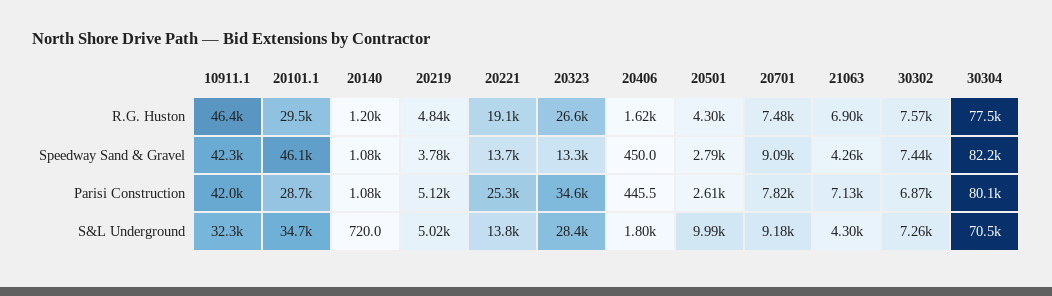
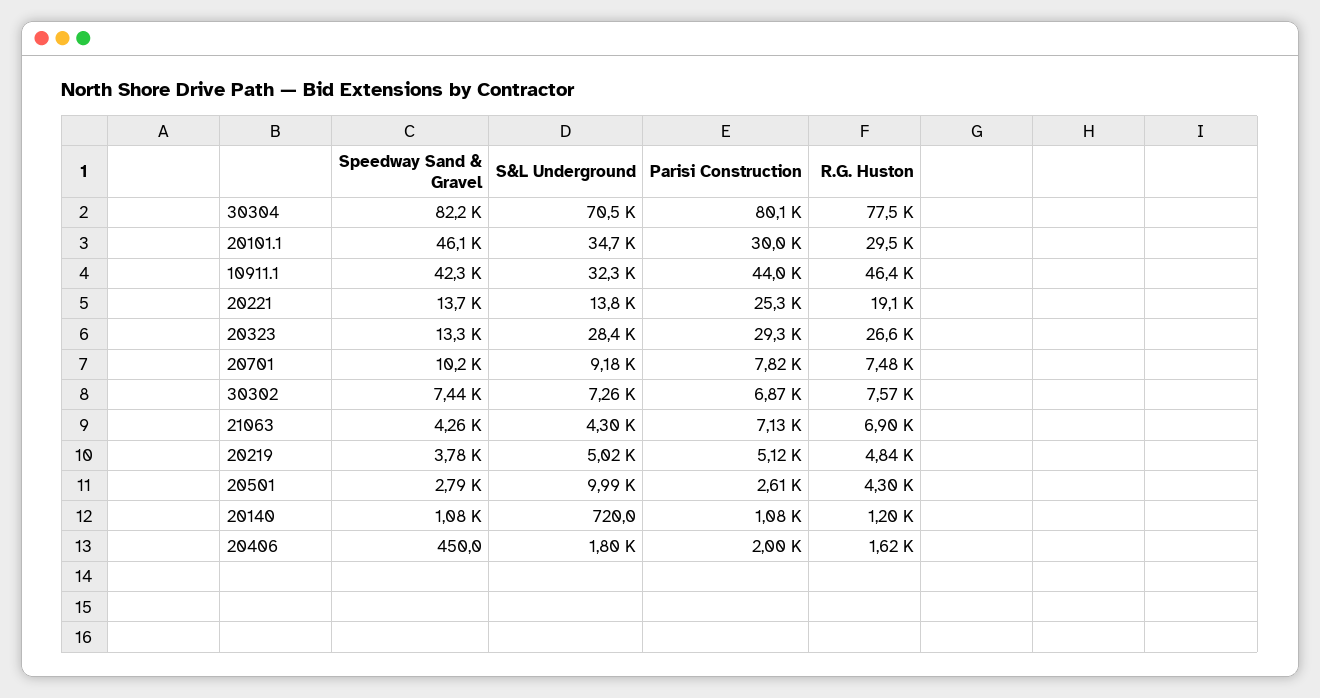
  {
    "10911.1": {
      "R.G. Huston": 46400,
      "Speedway Sand & Gravel": 42300,
-     "Parisi Construction": 42000,
+     "Parisi Construction": 44000,
      "S&L Underground": 32300
    },
    "20101.1": {
      "R.G. Huston": 29500,
      "Speedway Sand & Gravel": 46100,
-     "Parisi Construction": 28700,
+     "Parisi Construction": 30000,
      "S&L Underground": 34700
    },
    "20140": {
      "R.G. Huston": 1200,
      "Speedway Sand & Gravel": 1080,
      "Parisi Construction": 1080,
      "S&L Underground": 720
    },
    "20219": {
      "R.G. Huston": 4840,
      "Speedway Sand & Gravel": 3780,
      "Parisi Construction": 5120,
      "S&L Underground": 5020
    },
    "20221": {
      "R.G. Huston": 19100,
      "Speedway Sand & Gravel": 13700,
      "Parisi Construction": 25300,
      "S&L Underground": 13800
    },
    "20323": {
      "R.G. Huston": 26600,
      "Speedway Sand & Gravel": 13300,
-     "Parisi Construction": 34600,
+     "Parisi Construction": 29300,
      "S&L Underground": 28400
    },
    "20406": {
      "R.G. Huston": 1620,
      "Speedway Sand & Gravel": 450,
-     "Parisi Construction": 445.5,
+     "Parisi Construction": 2000,
      "S&L Underground": 1800
    },
    "20501": {
      "R.G. Huston": 4300,
      "Speedway Sand & Gravel": 2790,
      "Parisi Construction": 2610,
      "S&L Underground": 9990
    },
    "20701": {
      "R.G. Huston": 7480,
-     "Speedway Sand & Gravel": 9090,
+     "Speedway Sand & Gravel": 10200,
      "Parisi Construction": 7820,
      "S&L Underground": 9180
    },
    "21063": {
      "R.G. Huston": 6900,
      "Speedway Sand & Gravel": 4260,
      "Parisi Construction": 7130,
      "S&L Underground": 4300
    },
    "30302": {
      "R.G. Huston": 7570,
      "Speedway Sand & Gravel": 7440,
      "Parisi Construction": 6870,
      "S&L Underground": 7260
    },
    "30304": {
      "R.G. Huston": 77500,
      "Speedway Sand & Gravel": 82200,
      "Parisi Construction": 80100,
      "S&L Underground": 70500
    }
  }

